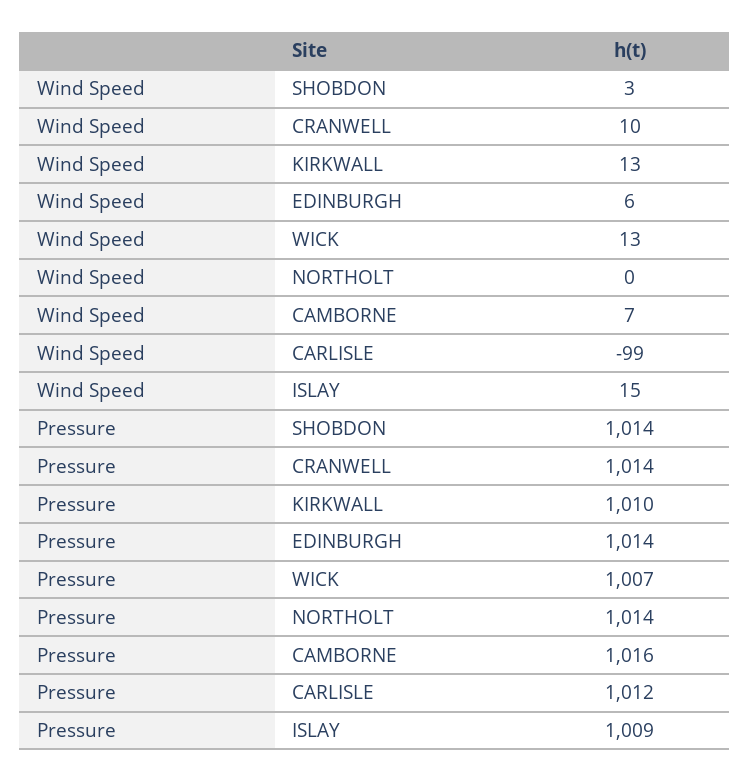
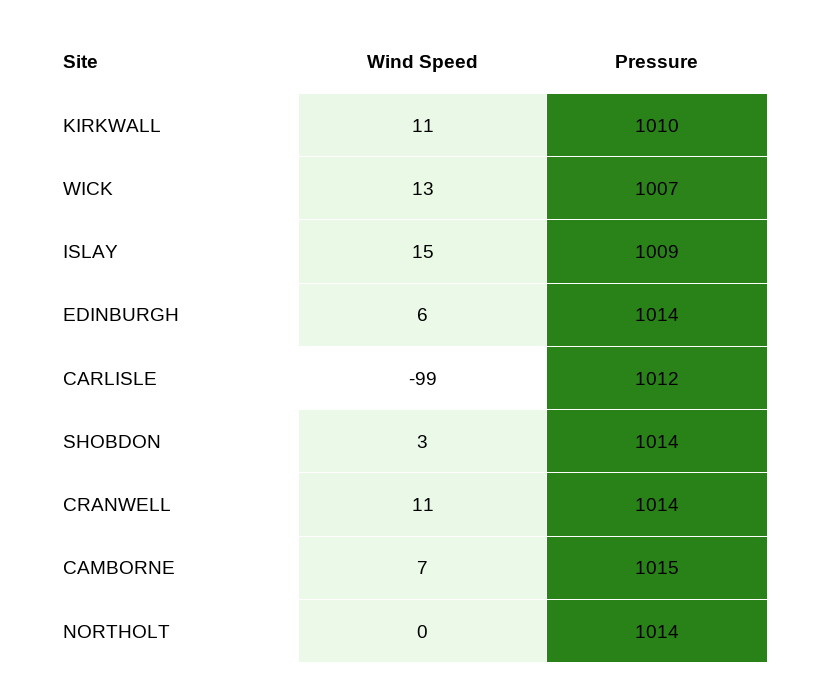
  {
    "Wind Speed": {
      "SHOBDON": 3,
-     "CRANWELL": 10,
+     "CRANWELL": 11,
-     "KIRKWALL": 13,
+     "KIRKWALL": 11,
      "EDINBURGH": 6,
      "WICK": 13,
      "NORTHOLT": 0,
      "CAMBORNE": 7,
      "CARLISLE": -99,
      "ISLAY": 15
    },
    "Pressure": {
      "SHOBDON": 1014,
      "CRANWELL": 1014,
      "KIRKWALL": 1010,
      "EDINBURGH": 1014,
      "WICK": 1007,
      "NORTHOLT": 1014,
-     "CAMBORNE": 1016,
+     "CAMBORNE": 1015,
      "CARLISLE": 1012,
      "ISLAY": 1009
    }
  }

